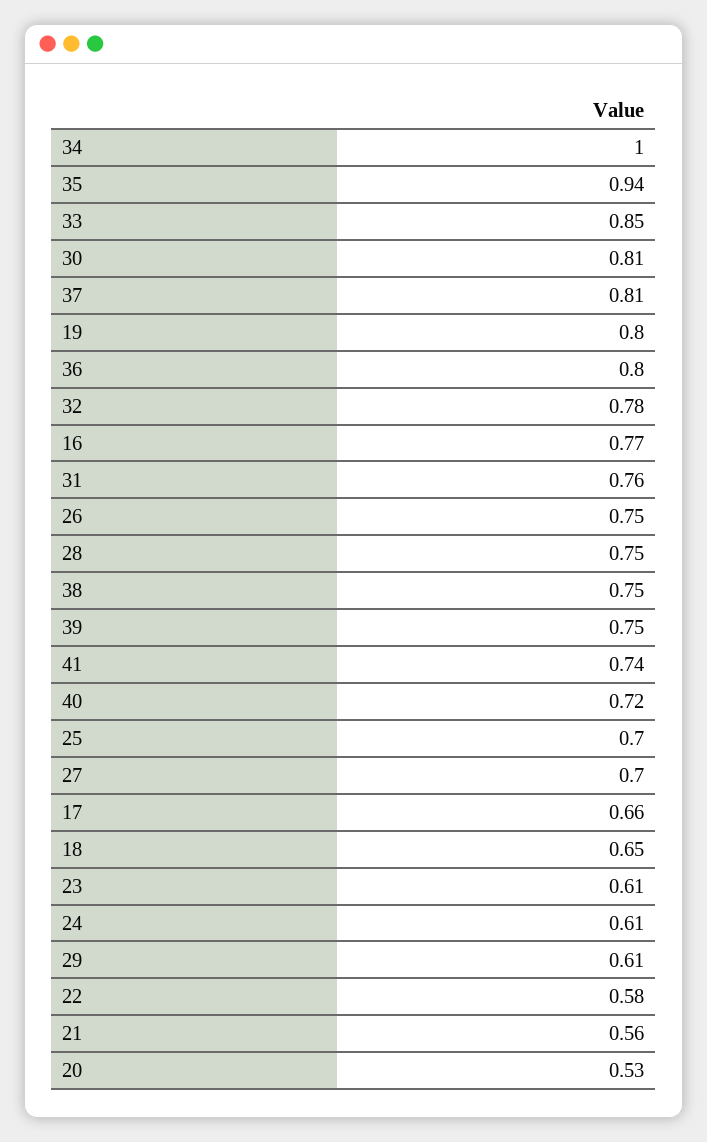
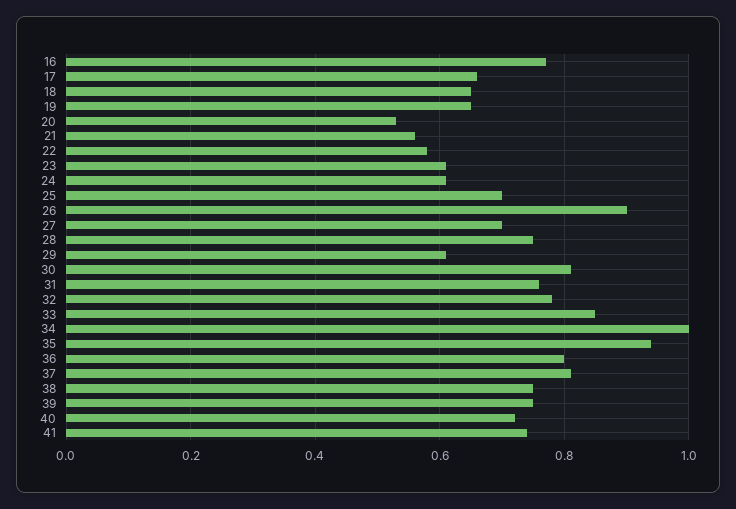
  {
    "34": 1,
    "35": 0.94,
    "33": 0.85,
    "30": 0.81,
    "37": 0.81,
-   "19": 0.8,
+   "19": 0.65,
    "36": 0.8,
    "32": 0.78,
    "16": 0.77,
    "31": 0.76,
-   "26": 0.75,
+   "26": 0.9,
    "28": 0.75,
    "38": 0.75,
    "39": 0.75,
    "41": 0.74,
    "40": 0.72,
    "25": 0.7,
    "27": 0.7,
    "17": 0.66,
    "18": 0.65,
    "23": 0.61,
    "24": 0.61,
    "29": 0.61,
    "22": 0.58,
    "21": 0.56,
    "20": 0.53
  }

